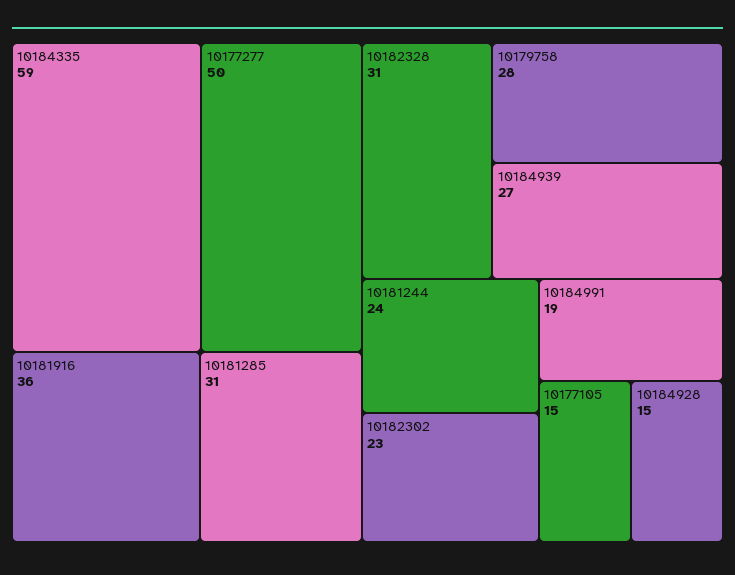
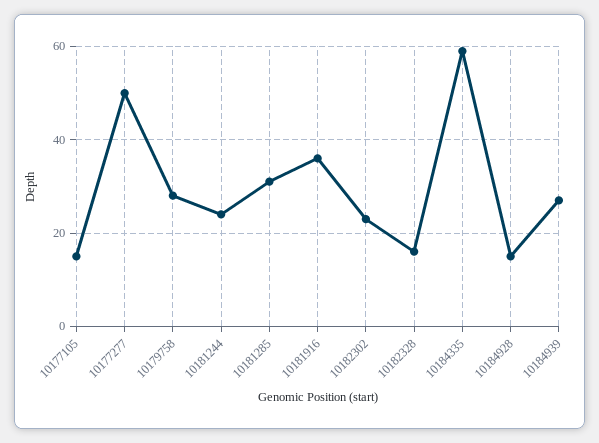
  {
    "10184335": 59,
    "10177277": 50,
    "10181916": 36,
    "10181285": 31,
-   "10182328": 31,
+   "10182328": 15,
    "10179758": 28,
    "10184939": 27,
    "10181244": 24,
    "10182302": 23,
-   "10184991": 19,
    "10177105": 15,
    "10184928": 15
  }

